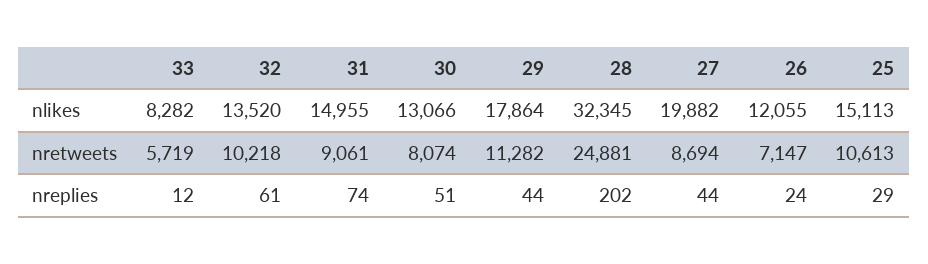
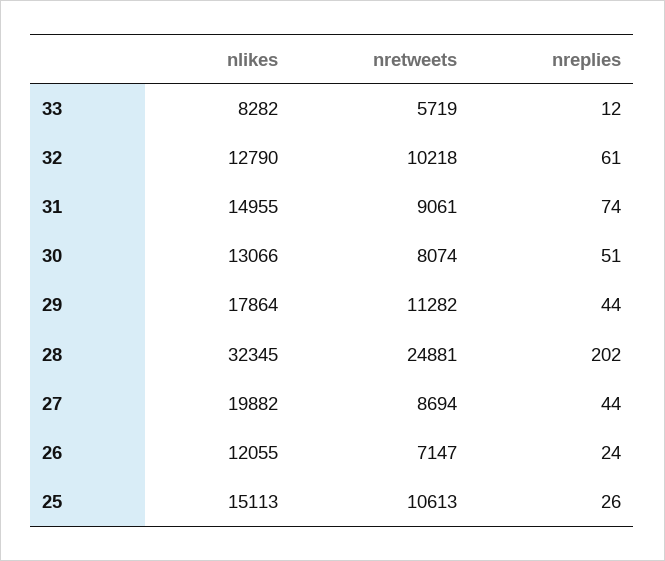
  {
    "33": {
      "nlikes": 8282,
      "nretweets": 5719,
      "nreplies": 12
    },
    "32": {
-     "nlikes": 13520,
+     "nlikes": 12790,
      "nretweets": 10218,
      "nreplies": 61
    },
    "31": {
      "nlikes": 14955,
      "nretweets": 9061,
      "nreplies": 74
    },
    "30": {
      "nlikes": 13066,
      "nretweets": 8074,
      "nreplies": 51
    },
    "29": {
      "nlikes": 17864,
      "nretweets": 11282,
      "nreplies": 44
    },
    "28": {
      "nlikes": 32345,
      "nretweets": 24881,
      "nreplies": 202
    },
    "27": {
      "nlikes": 19882,
      "nretweets": 8694,
      "nreplies": 44
    },
    "26": {
      "nlikes": 12055,
      "nretweets": 7147,
      "nreplies": 24
    },
    "25": {
      "nlikes": 15113,
      "nretweets": 10613,
-     "nreplies": 29
+     "nreplies": 26
    }
  }

